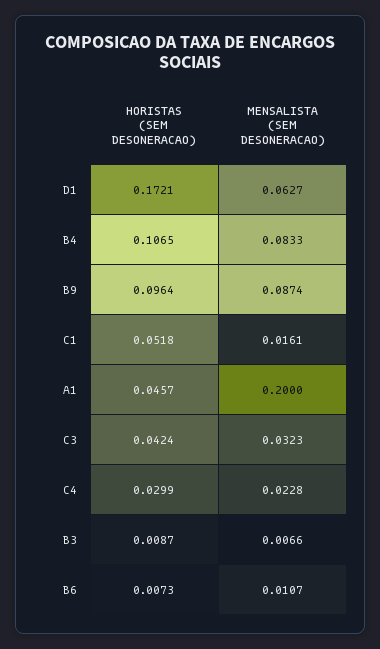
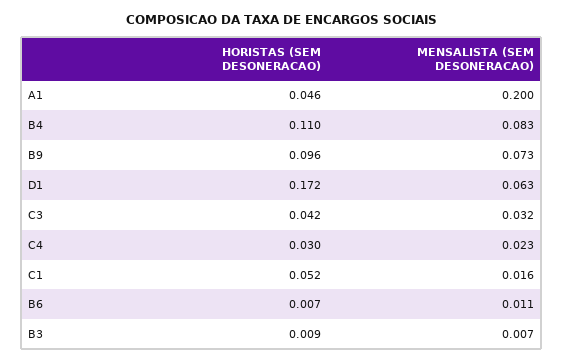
  {
    "HORISTAS (SEM DESONERACAO)": {
      "D1": 0.1721,
-     "B4": 0.1065,
+     "B4": 0.11,
      "B9": 0.0964,
      "C1": 0.0518,
      "A1": 0.0457,
      "C3": 0.0424,
      "C4": 0.0299,
      "B3": 0.0087,
      "B6": 0.0073
    },
    "MENSALISTA (SEM DESONERACAO)": {
      "D1": 0.0627,
      "B4": 0.0833,
-     "B9": 0.0874,
+     "B9": 0.073,
      "C1": 0.0161,
      "A1": 0.2,
      "C3": 0.0323,
      "C4": 0.0228,
      "B3": 0.0066,
      "B6": 0.0107
    }
  }

